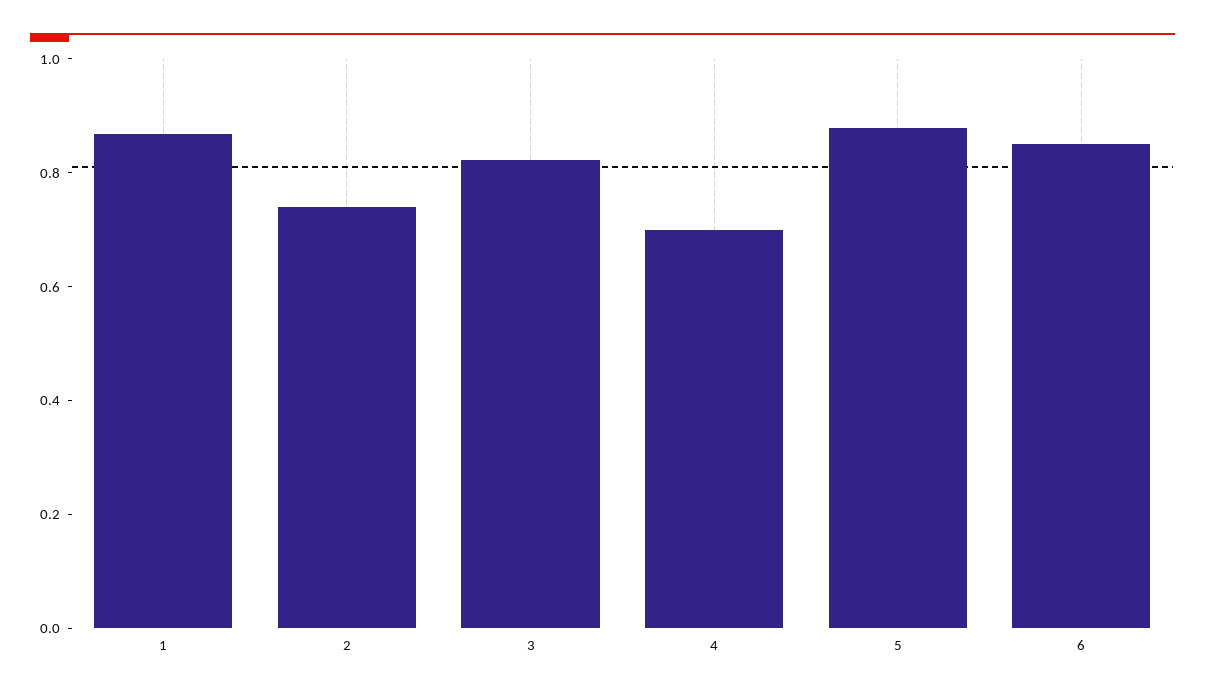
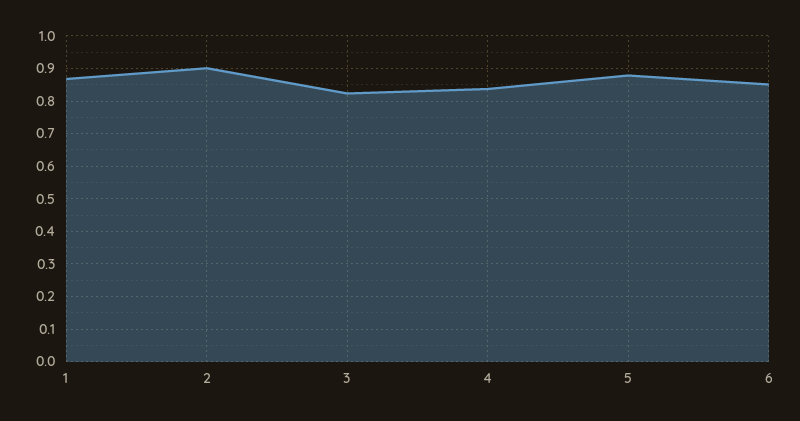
  {
    "1": 0.86,
-   "2": 0.75,
+   "2": 0.9,
    "3": 0.82,
-   "4": 0.7,
+   "4": 0.84,
    "5": 0.88,
    "6": 0.86
  }

